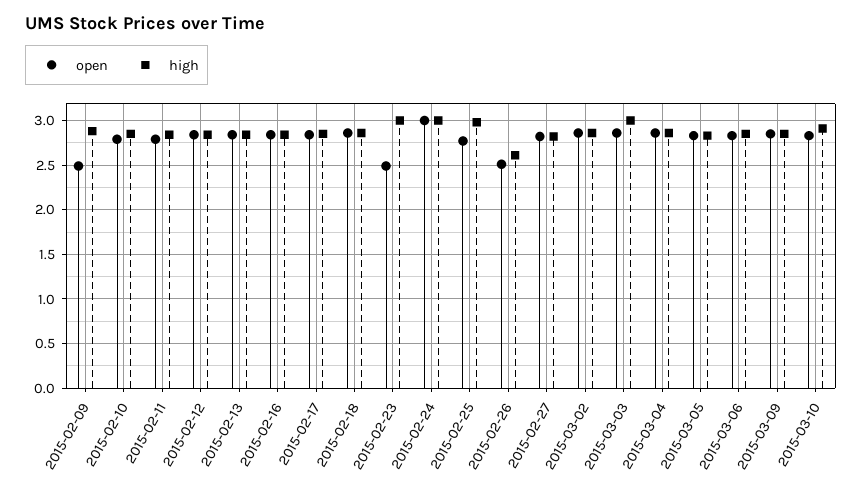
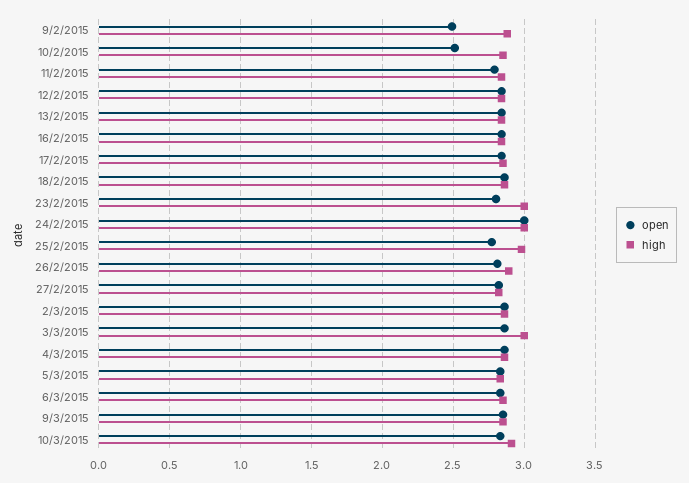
  {
    "open": {
      "2015-02-09": 2.5,
-     "2015-02-10": 2.8,
+     "2015-02-10": 2.5,
      "2015-02-11": 2.8,
      "2015-02-12": 2.85,
      "2015-02-13": 2.85,
      "2015-02-16": 2.85,
      "2015-02-17": 2.85,
      "2015-02-18": 2.85,
-     "2015-02-23": 2.5,
+     "2015-02-23": 2.8,
      "2015-02-24": 3,
      "2015-02-25": 2.75,
-     "2015-02-26": 2.5,
+     "2015-02-26": 2.8,
      "2015-02-27": 2.8,
      "2015-03-02": 2.85,
      "2015-03-03": 2.85,
      "2015-03-04": 2.85,
      "2015-03-05": 2.85,
      "2015-03-06": 2.85,
      "2015-03-09": 2.85,
      "2015-03-10": 2.85
    },
    "high": {
      "2015-02-09": 2.9,
      "2015-02-10": 2.85,
      "2015-02-11": 2.85,
      "2015-02-12": 2.85,
      "2015-02-13": 2.85,
      "2015-02-16": 2.85,
      "2015-02-17": 2.85,
      "2015-02-18": 2.85,
      "2015-02-23": 3,
      "2015-02-24": 3,
      "2015-02-25": 3,
-     "2015-02-26": 2.6,
+     "2015-02-26": 2.9,
      "2015-02-27": 2.8,
      "2015-03-02": 2.85,
      "2015-03-03": 3,
      "2015-03-04": 2.85,
      "2015-03-05": 2.85,
      "2015-03-06": 2.85,
      "2015-03-09": 2.85,
      "2015-03-10": 2.9
    }
  }

